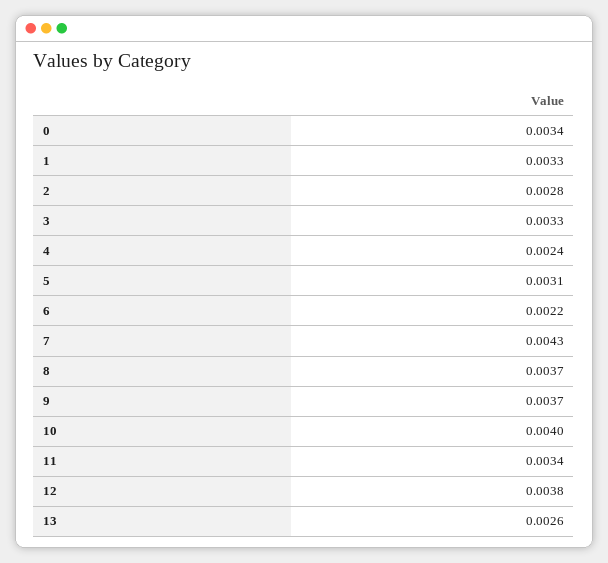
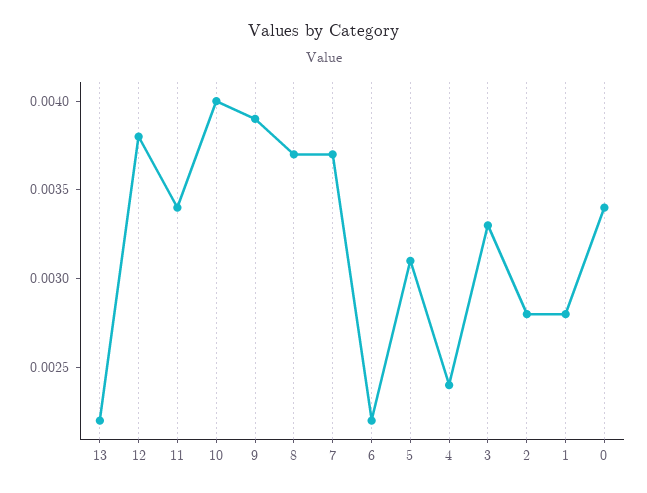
  {
    "0": 0.0034,
-   "1": 0.0033,
+   "1": 0.0028,
    "2": 0.0028,
    "3": 0.0033,
    "4": 0.0024,
    "5": 0.0031,
    "6": 0.0022,
-   "7": 0.0043,
+   "7": 0.0037,
    "8": 0.0037,
-   "9": 0.0037,
+   "9": 0.0039,
    "10": 0.004,
    "11": 0.0034,
    "12": 0.0038,
-   "13": 0.0026
+   "13": 0.0022
  }

